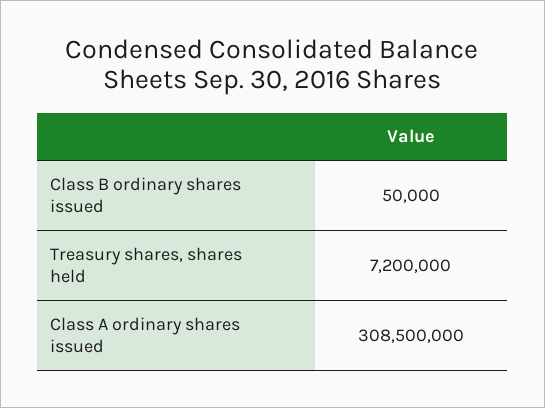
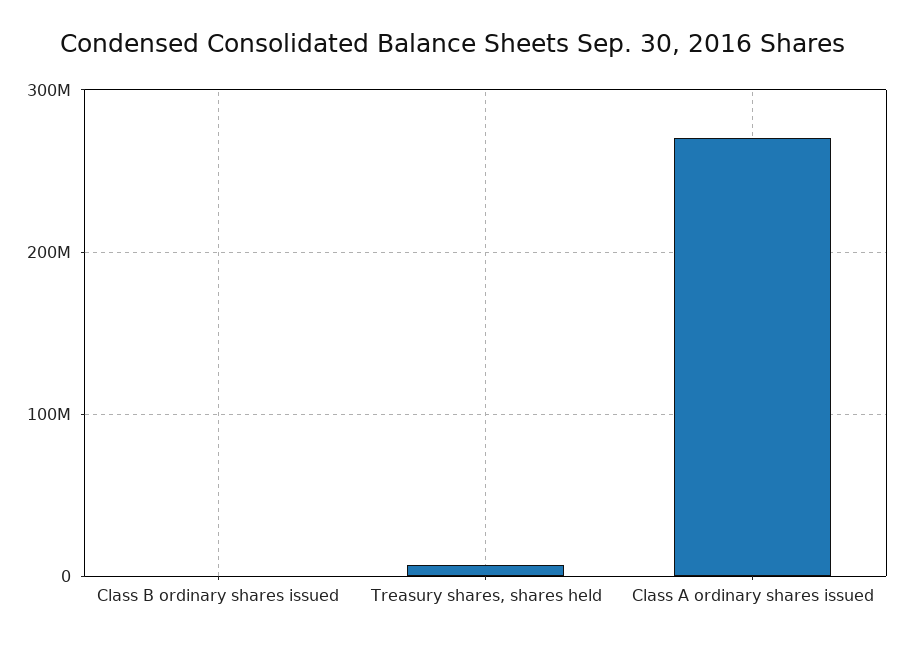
  {
    "Class B ordinary shares issued": 50000,
    "Treasury shares, shares held": 7200000,
-   "Class A ordinary shares issued": 308500000
+   "Class A ordinary shares issued": 270000000
  }

